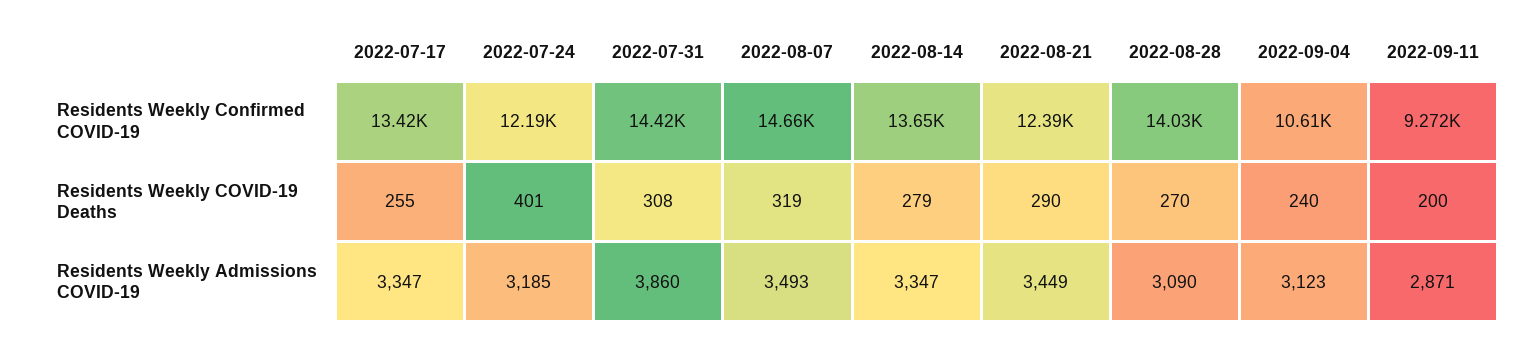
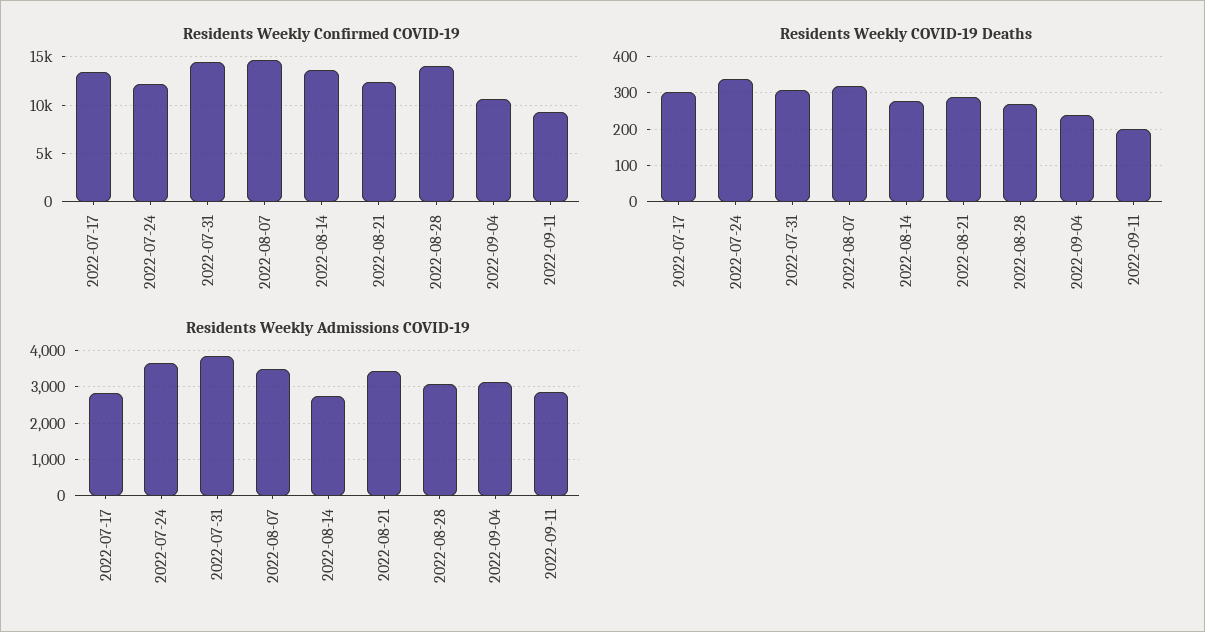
  {
    "Residents Weekly Confirmed COVID-19": {
      "2022-07-17": 13420,
      "2022-07-24": 12190,
      "2022-07-31": 14420,
      "2022-08-07": 14660,
      "2022-08-14": 13650,
      "2022-08-21": 12390,
      "2022-08-28": 14030,
      "2022-09-04": 10610,
      "2022-09-11": 9272
    },
    "Residents Weekly COVID-19 Deaths": {
-     "2022-07-17": 255,
+     "2022-07-17": 300,
-     "2022-07-24": 401,
+     "2022-07-24": 340,
      "2022-07-31": 308,
      "2022-08-07": 319,
      "2022-08-14": 279,
      "2022-08-21": 290,
      "2022-08-28": 270,
      "2022-09-04": 240,
      "2022-09-11": 200
    },
    "Residents Weekly Admissions COVID-19": {
-     "2022-07-17": 3347,
+     "2022-07-17": 2800,
-     "2022-07-24": 3185,
+     "2022-07-24": 3600,
      "2022-07-31": 3860,
      "2022-08-07": 3493,
-     "2022-08-14": 3347,
+     "2022-08-14": 2800,
      "2022-08-21": 3449,
      "2022-08-28": 3090,
      "2022-09-04": 3123,
      "2022-09-11": 2871
    }
  }

